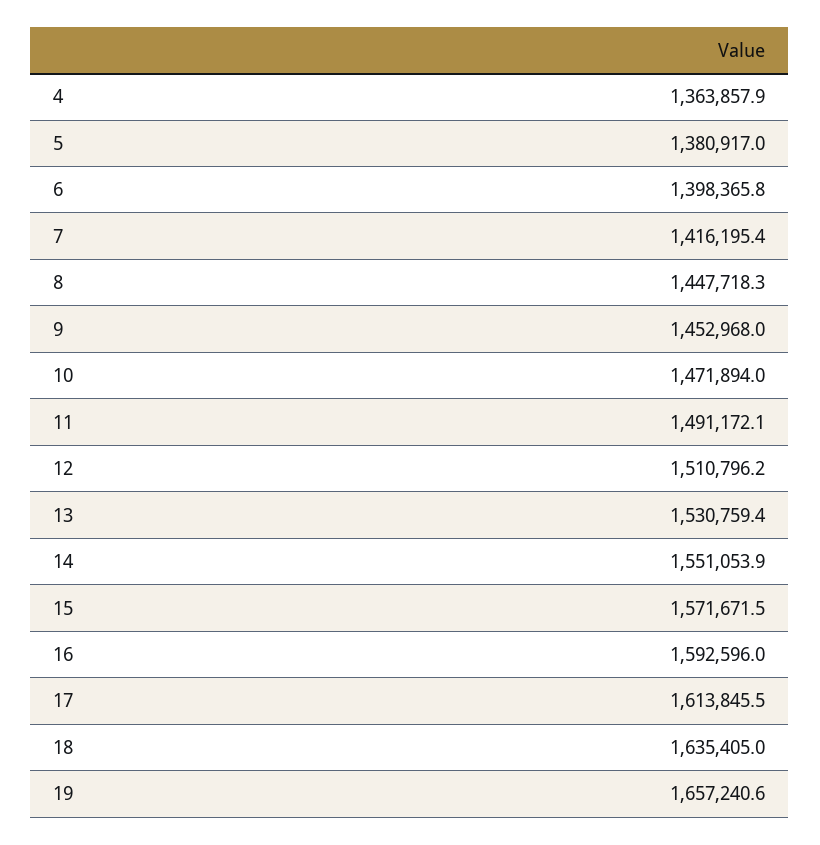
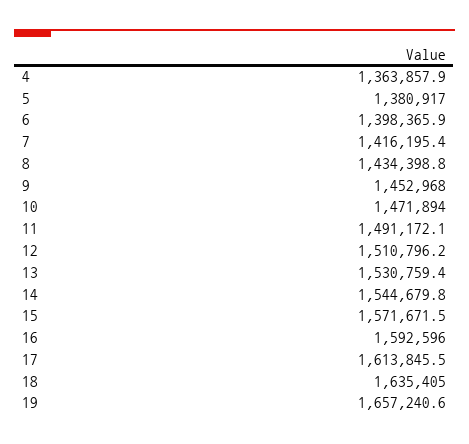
  {
    "4": 1363857.9,
    "5": 1380917,
-   "6": 1398365.8,
+   "6": 1398365.9,
    "7": 1416195.4,
-   "8": 1447718.3,
+   "8": 1434398.8,
    "9": 1452968,
    "10": 1471894,
    "11": 1491172.1,
    "12": 1510796.2,
    "13": 1530759.4,
-   "14": 1551053.9,
+   "14": 1544679.8,
    "15": 1571671.5,
    "16": 1592596,
    "17": 1613845.5,
    "18": 1635405,
    "19": 1657240.6
  }

